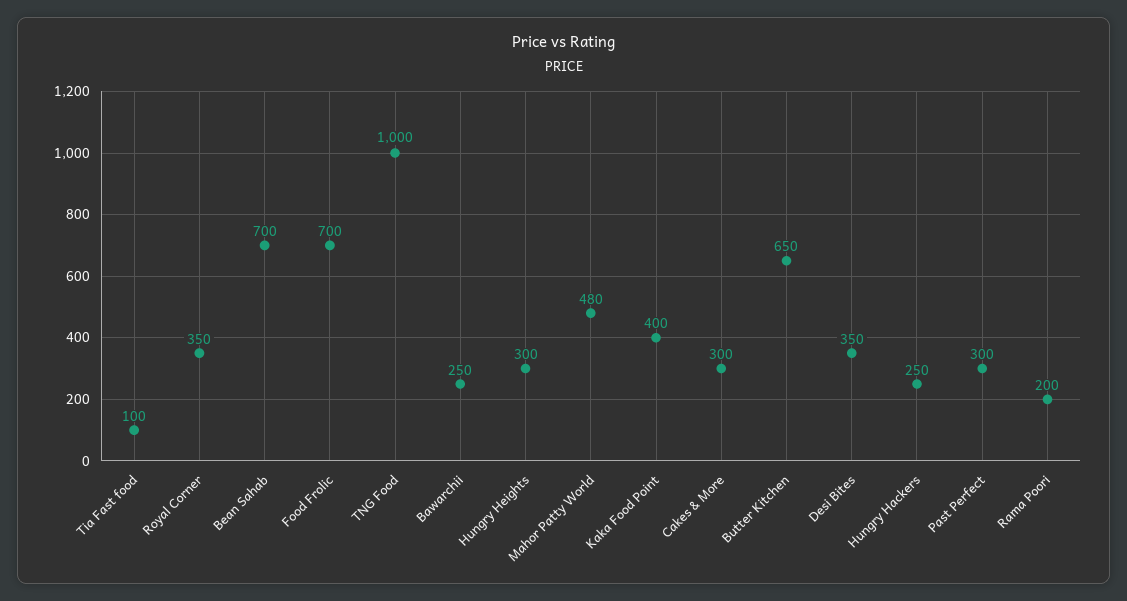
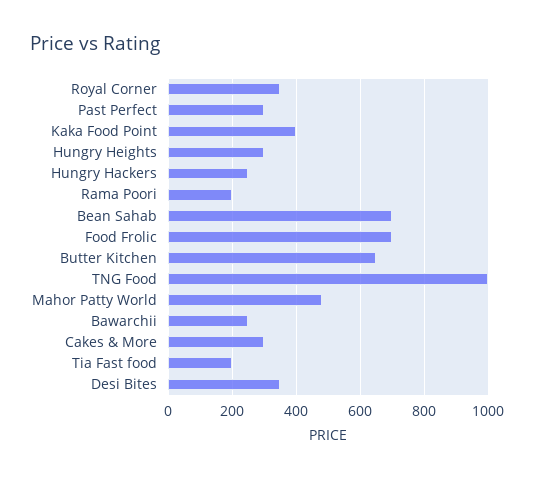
  {
-   "Tia Fast food": 100,
+   "Tia Fast food": 200,
    "Royal Corner": 350,
    "Bean Sahab": 700,
    "Food Frolic": 700,
    "TNG Food": 1000,
    "Bawarchii": 250,
    "Hungry Heights": 300,
    "Mahor Patty World": 480,
    "Kaka Food Point": 400,
    "Cakes & More": 300,
    "Butter Kitchen": 650,
    "Desi Bites": 350,
    "Hungry Hackers": 250,
    "Past Perfect": 300,
    "Rama Poori": 200
  }

